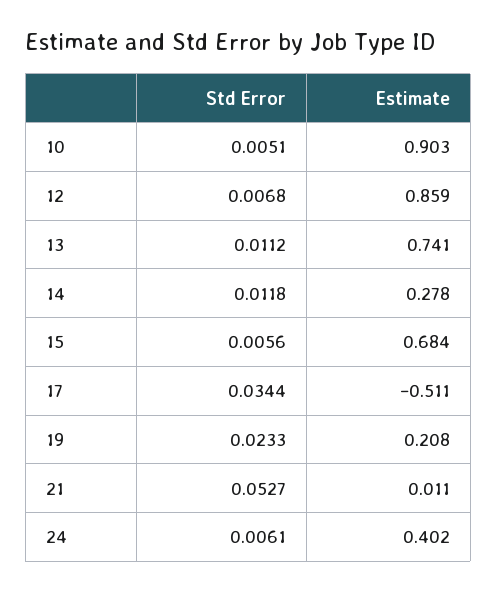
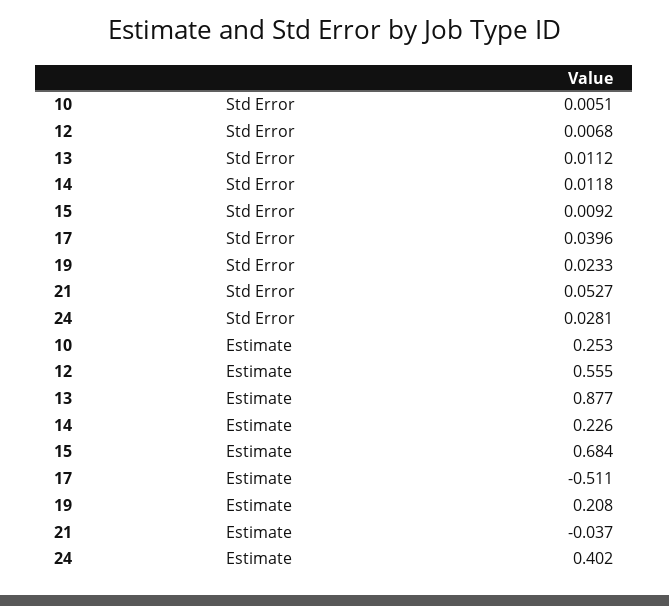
  {
    "Std Error": {
      "10": 0.0051,
      "12": 0.0068,
      "13": 0.0112,
      "14": 0.0118,
-     "15": 0.0056,
+     "15": 0.0092,
-     "17": 0.0344,
+     "17": 0.0396,
      "19": 0.0233,
      "21": 0.0527,
-     "24": 0.0061
+     "24": 0.0281
    },
    "Estimate": {
-     "10": 0.903,
+     "10": 0.253,
-     "12": 0.859,
+     "12": 0.555,
-     "13": 0.741,
+     "13": 0.877,
-     "14": 0.278,
+     "14": 0.226,
      "15": 0.684,
      "17": -0.511,
      "19": 0.208,
-     "21": 0.011,
+     "21": -0.037,
      "24": 0.402
    }
  }

